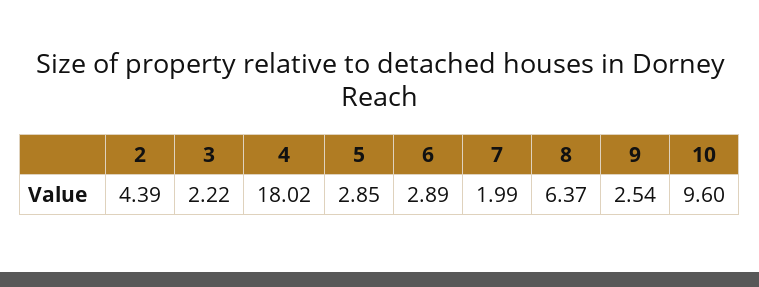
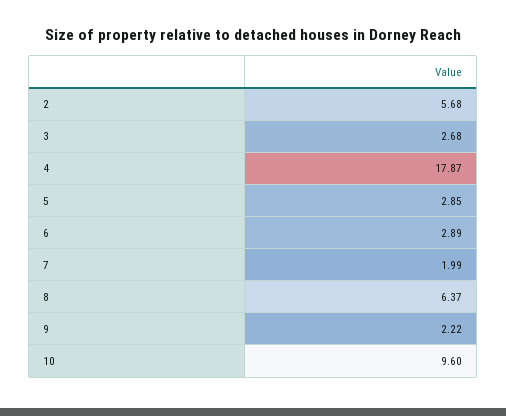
  {
-   "2": 4.39,
+   "2": 5.68,
-   "3": 2.22,
+   "3": 2.68,
-   "4": 18.02,
+   "4": 17.87,
    "5": 2.85,
    "6": 2.89,
    "7": 1.99,
    "8": 6.37,
-   "9": 2.54,
+   "9": 2.22,
    "10": 9.6
  }

